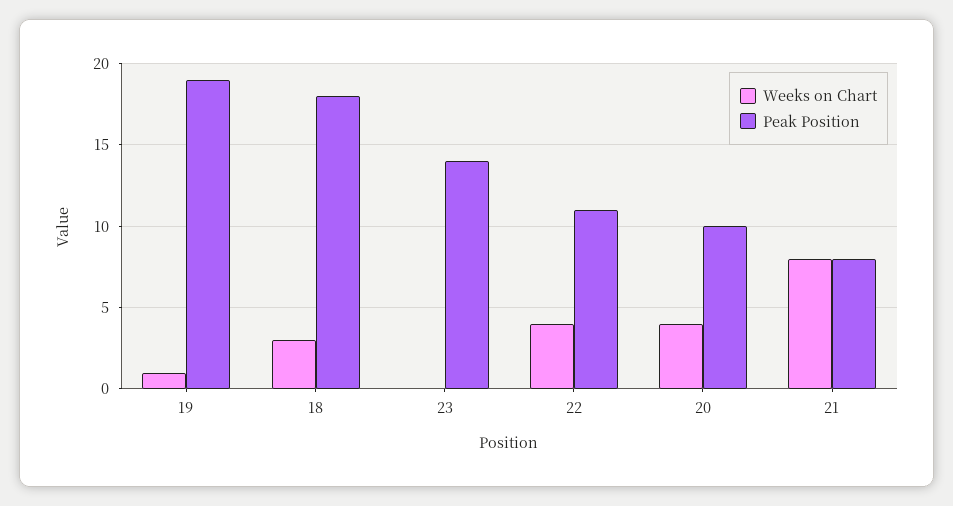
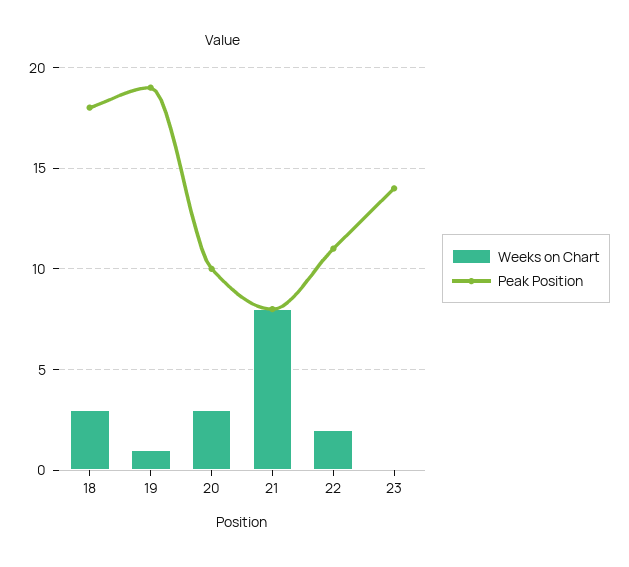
  {
    "Weeks on Chart": {
      "19": 1,
      "18": 3,
      "23": 0,
-     "22": 4,
+     "22": 2,
-     "20": 4,
+     "20": 3,
      "21": 8
    },
    "Peak Position": {
      "19": 19,
      "18": 18,
      "23": 14,
      "22": 11,
      "20": 10,
      "21": 8
    }
  }

